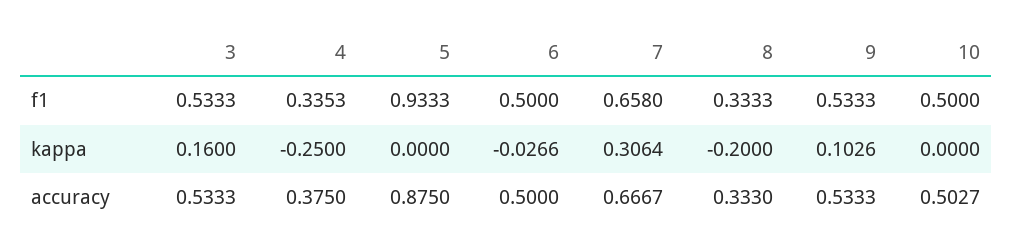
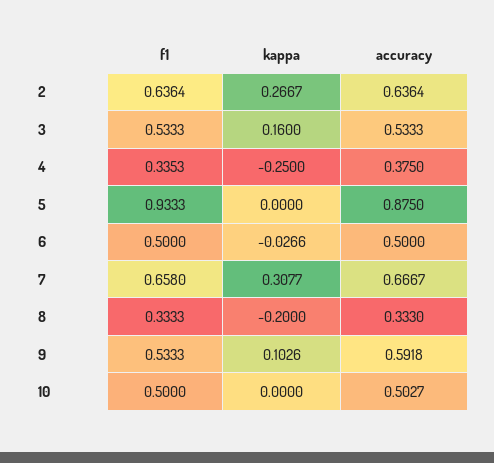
  {
    "3": {
      "f1": 0.5333,
      "kappa": 0.16,
      "accuracy": 0.5333
    },
    "4": {
      "f1": 0.3353,
      "kappa": -0.25,
      "accuracy": 0.375
    },
    "5": {
      "f1": 0.9333,
      "kappa": 0,
      "accuracy": 0.875
    },
    "6": {
      "f1": 0.5,
      "kappa": -0.0266,
      "accuracy": 0.5
    },
    "7": {
      "f1": 0.658,
-     "kappa": 0.3064,
+     "kappa": 0.3077,
      "accuracy": 0.6667
    },
    "8": {
      "f1": 0.3333,
      "kappa": -0.2,
      "accuracy": 0.333
    },
    "9": {
      "f1": 0.5333,
      "kappa": 0.1026,
-     "accuracy": 0.5333
+     "accuracy": 0.5918
    },
    "10": {
      "f1": 0.5,
      "kappa": 0,
      "accuracy": 0.5027
-   }
+   },
+   "2": {
+     "f1": 0.6364,
+     "kappa": 0.2667,
+     "accuracy": 0.6364
+   }
  }

